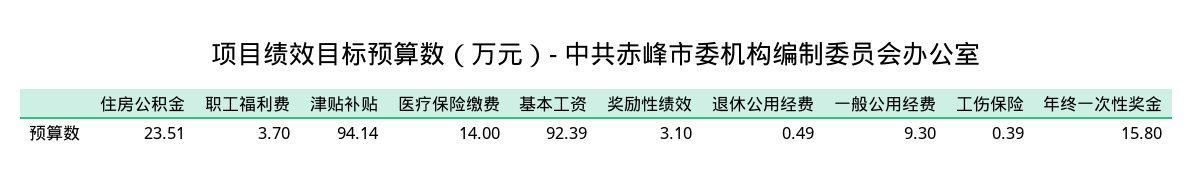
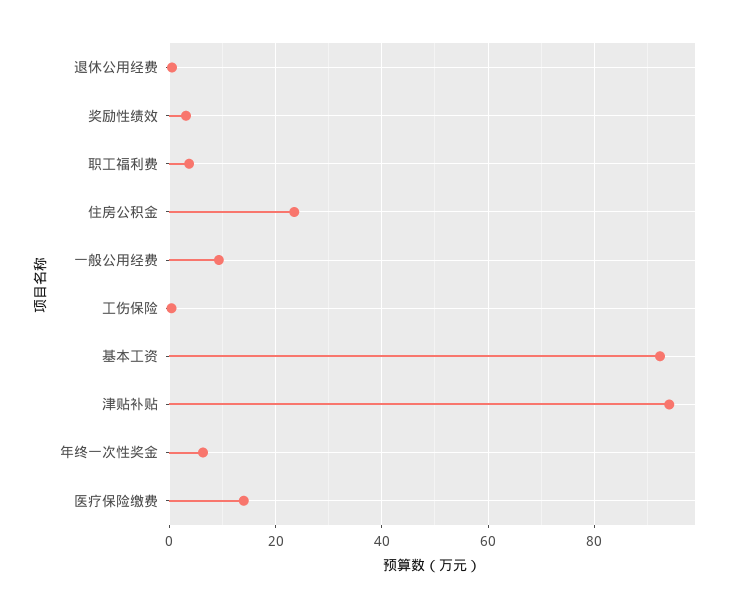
  {
    "住房公积金": 23.51,
    "职工福利费": 3.7,
    "津贴补贴": 94.14,
    "医疗保险缴费": 14,
    "基本工资": 92.39,
    "奖励性绩效": 3.1,
    "退休公用经费": 0.49,
    "一般公用经费": 9.3,
    "工伤保险": 0.39,
-   "年终一次性奖金": 15.8
+   "年终一次性奖金": 6
  }

